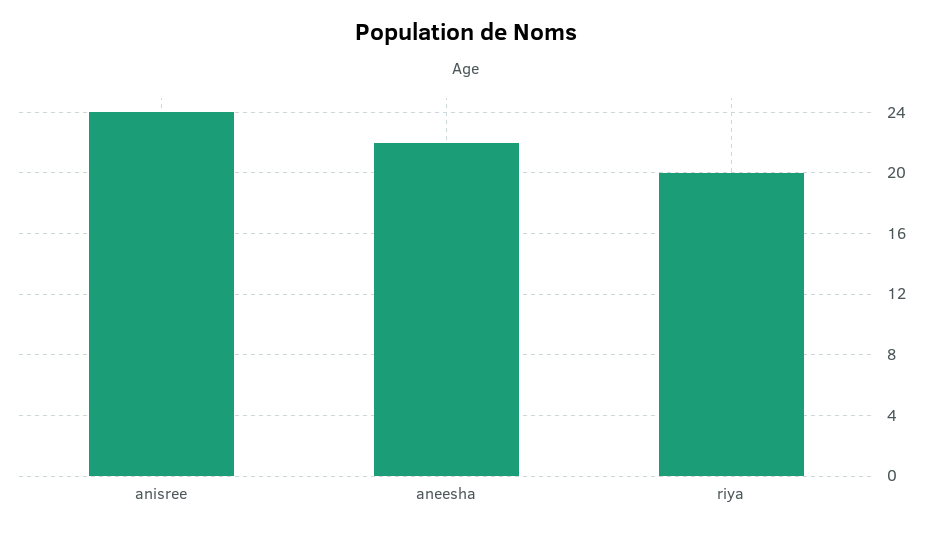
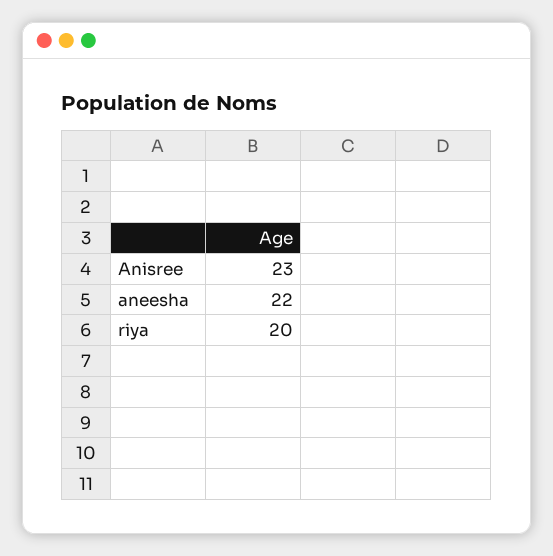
  {
-   "anisree": 24,
+   "anisree": 23,
    "aneesha": 22,
    "riya": 20
  }

